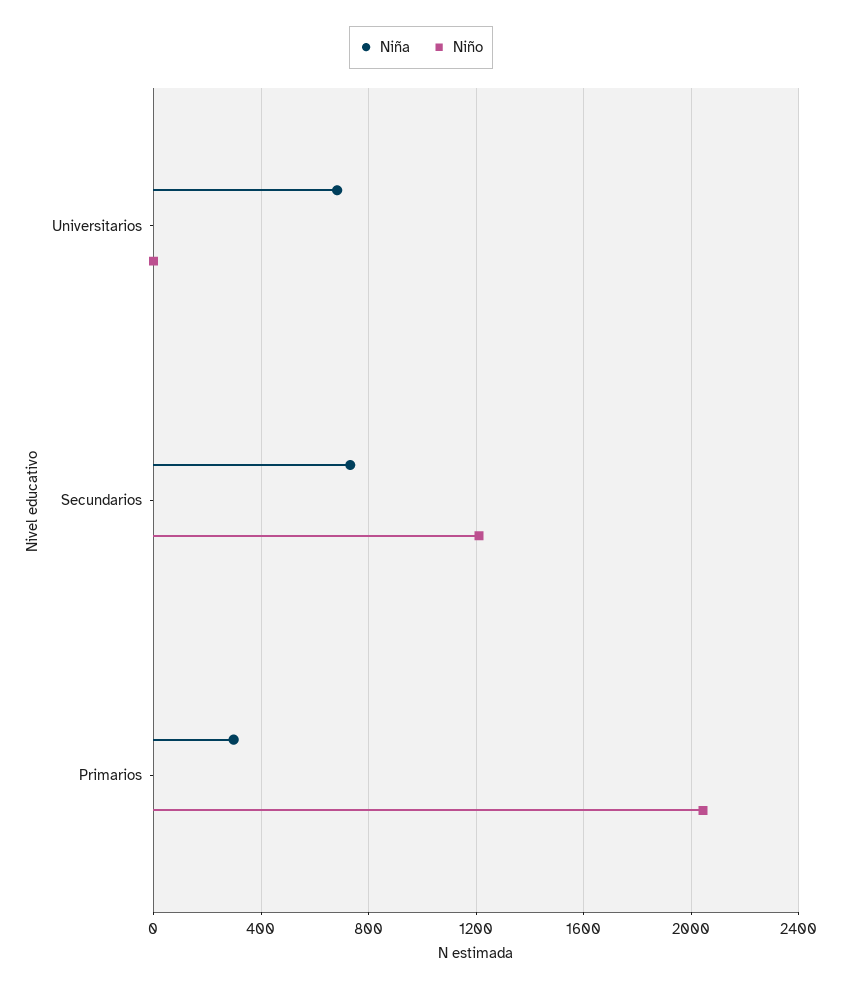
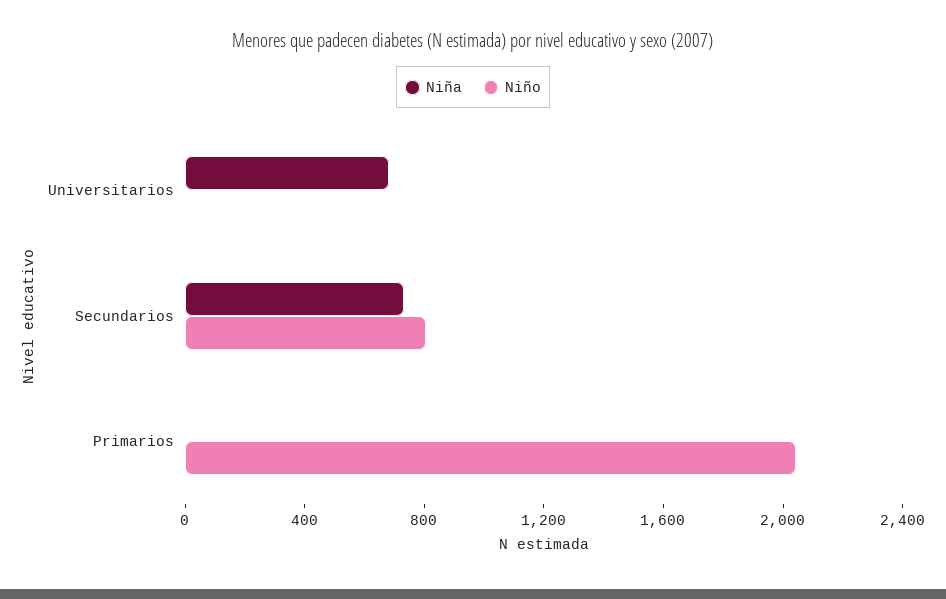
  {
    "Niña": {
      "Universitarios": 700,
      "Secundarios": 750,
-     "Primarios": 300
+     "Primarios": 0
    },
    "Niño": {
      "Universitarios": 0,
-     "Secundarios": 1200,
+     "Secundarios": 800,
      "Primarios": 2050
    }
  }

